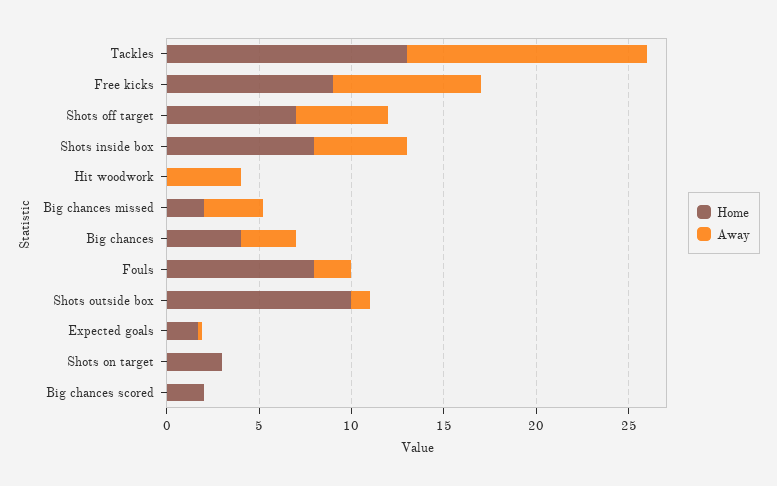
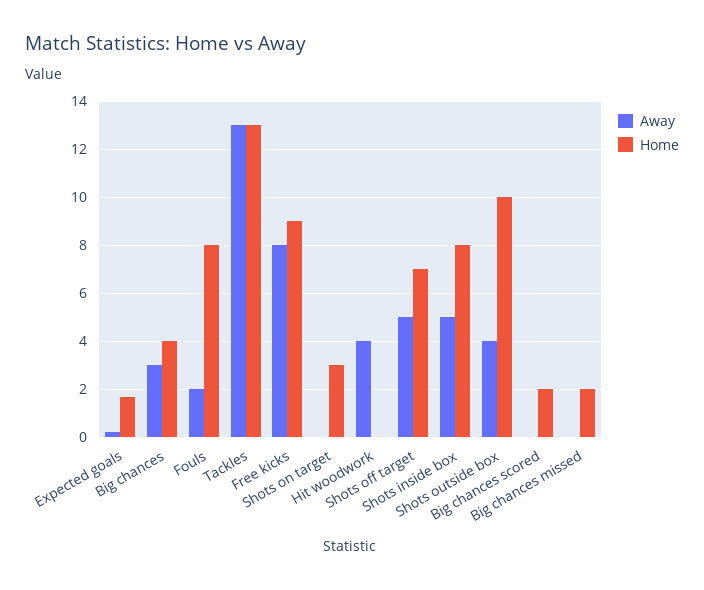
  {
    "Home": {
      "Tackles": 13,
      "Free kicks": 9,
      "Shots off target": 7,
      "Shots inside box": 8,
      "Hit woodwork": 0,
      "Big chances missed": 2,
      "Big chances": 4,
      "Fouls": 8,
      "Shots outside box": 10,
      "Expected goals": 1.75,
      "Shots on target": 3,
      "Big chances scored": 2
    },
    "Away": {
      "Tackles": 13,
      "Free kicks": 8,
      "Shots off target": 5,
      "Shots inside box": 5,
      "Hit woodwork": 4,
-     "Big chances missed": 3,
+     "Big chances missed": 0,
      "Big chances": 3,
      "Fouls": 2,
-     "Shots outside box": 1,
+     "Shots outside box": 4,
      "Expected goals": 0.25,
      "Shots on target": 0,
      "Big chances scored": 0
    }
  }

